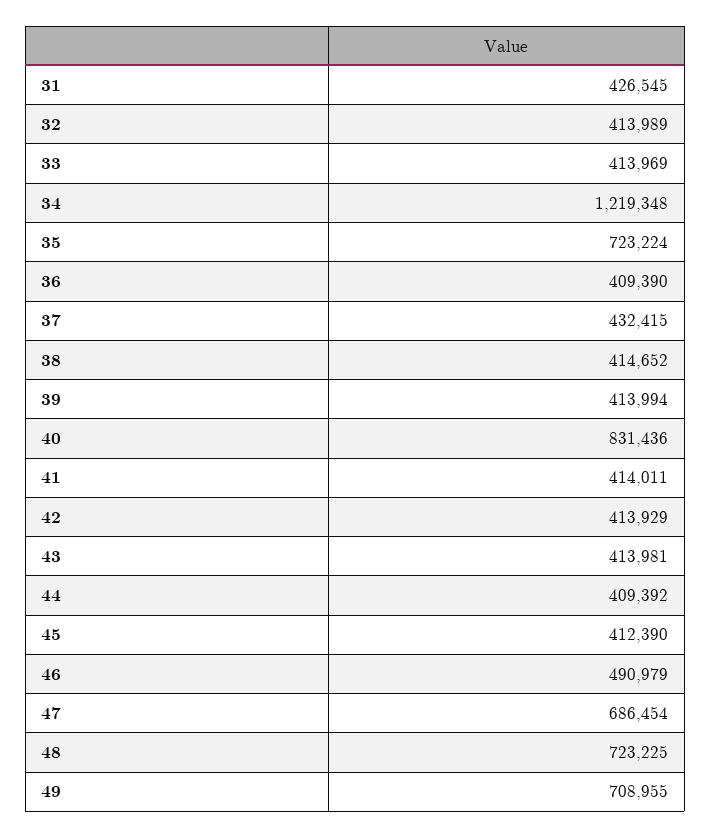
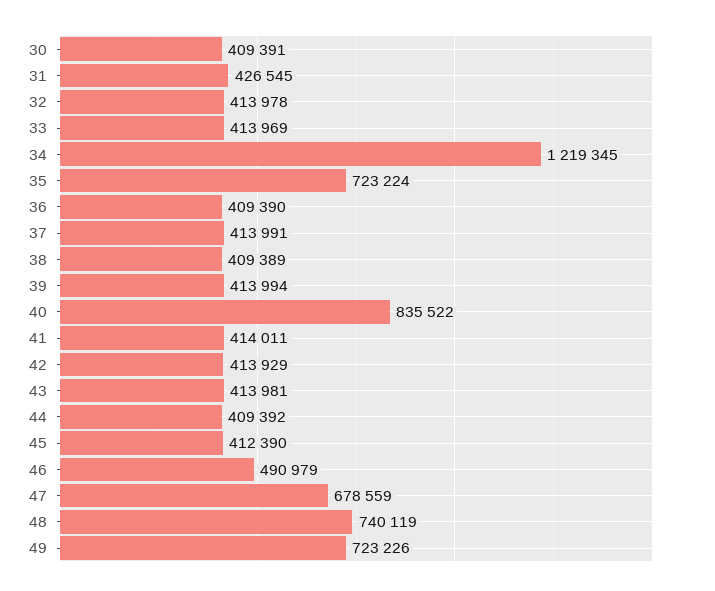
  {
    "31": 426545,
-   "32": 413989,
+   "32": 413978,
    "33": 413969,
-   "34": 1219348,
+   "34": 1219345,
    "35": 723224,
    "36": 409390,
-   "37": 432415,
+   "37": 413991,
-   "38": 414652,
+   "38": 409389,
    "39": 413994,
-   "40": 831436,
+   "40": 835522,
    "41": 414011,
    "42": 413929,
    "43": 413981,
    "44": 409392,
    "45": 412390,
    "46": 490979,
-   "47": 686454,
+   "47": 678559,
-   "48": 723225,
+   "48": 740119,
-   "49": 708955
+   "49": 723226,
+   "30": 409391
  }

